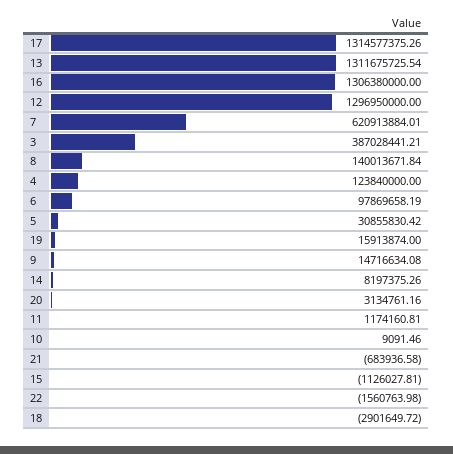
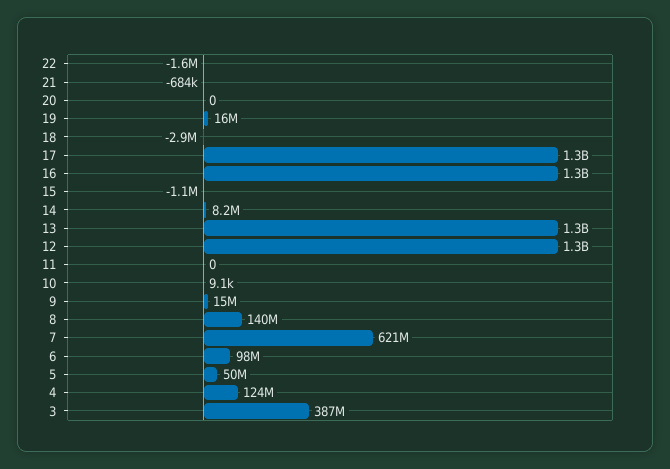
  {
    "17": 1314577375.26,
    "13": 1311675725.54,
    "16": 1306380000,
    "12": 1296950000,
    "7": 620913884.01,
    "3": 387028441.21,
    "8": 140013671.84,
    "4": 123840000,
    "6": 97869658.19,
-   "5": 30855830.42,
+   "5": 50000000,
    "19": 15913874,
    "9": 14716634.08,
    "14": 8197375.26,
-   "20": 3134761.16,
+   "20": 0,
-   "11": 1174160.81,
+   "11": 0,
    "10": 9091.46,
    "21": -683936.58,
    "15": -1126027.81,
    "22": -1560763.98,
    "18": -2901649.72
  }

